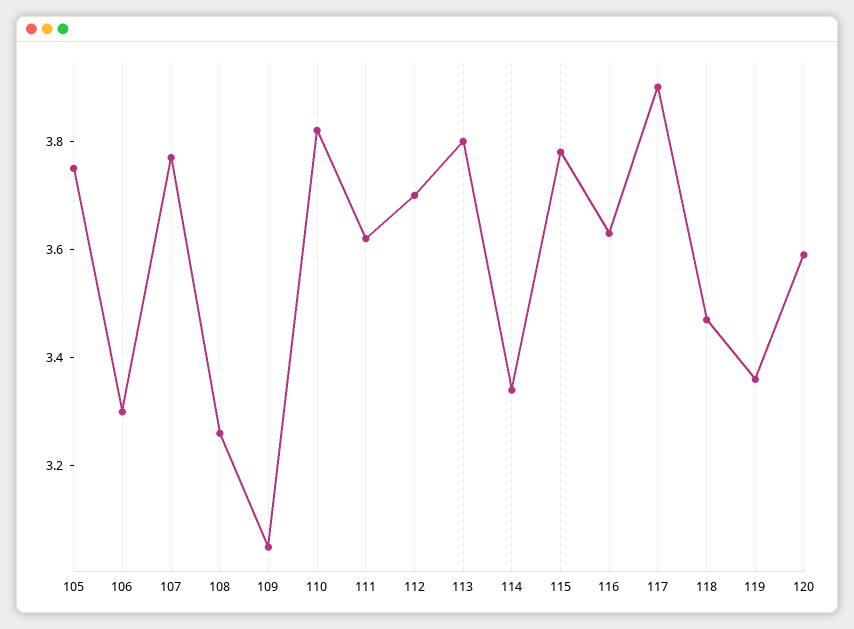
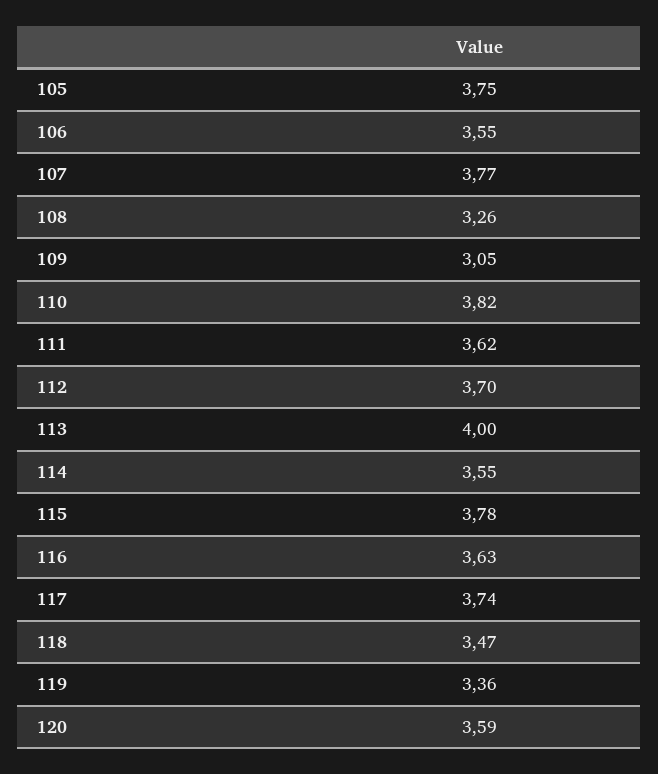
  {
    "105": 3.75,
-   "106": 3.3,
+   "106": 3.55,
    "107": 3.77,
    "108": 3.26,
    "109": 3.05,
    "110": 3.82,
    "111": 3.62,
    "112": 3.7,
-   "113": 3.8,
+   "113": 4,
-   "114": 3.35,
+   "114": 3.55,
    "115": 3.78,
    "116": 3.63,
-   "117": 3.9,
+   "117": 3.74,
    "118": 3.47,
    "119": 3.36,
    "120": 3.59
  }

